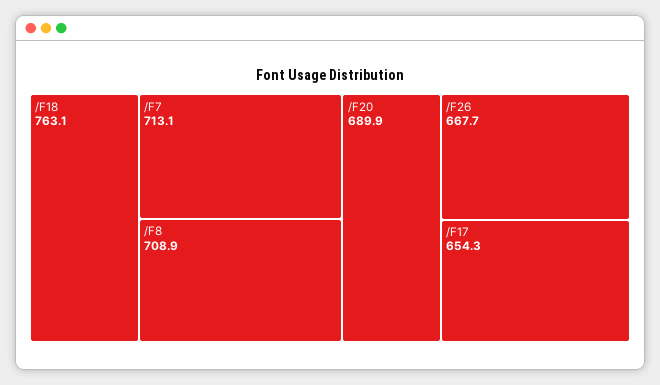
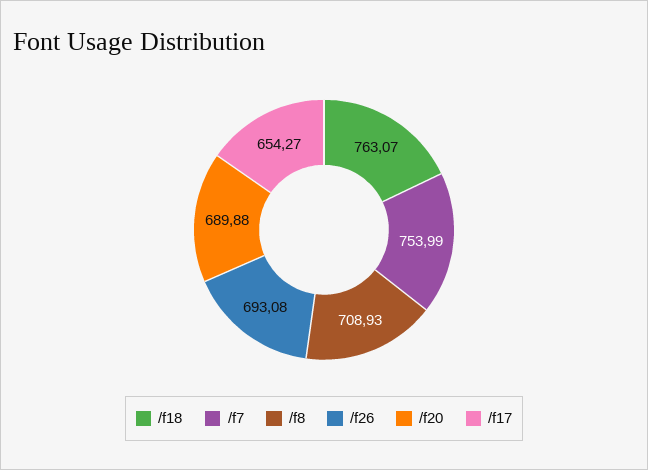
  {
    "/F18": 763.07,
-   "/F7": 713.1,
+   "/F7": 753.99,
    "/F8": 708.93,
    "/F20": 689.88,
-   "/F26": 667.7,
+   "/F26": 693.08,
    "/F17": 654.27
  }

